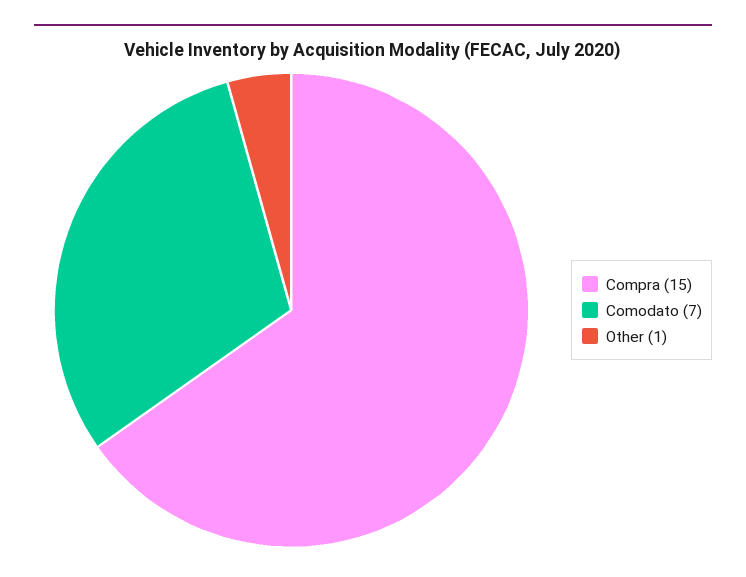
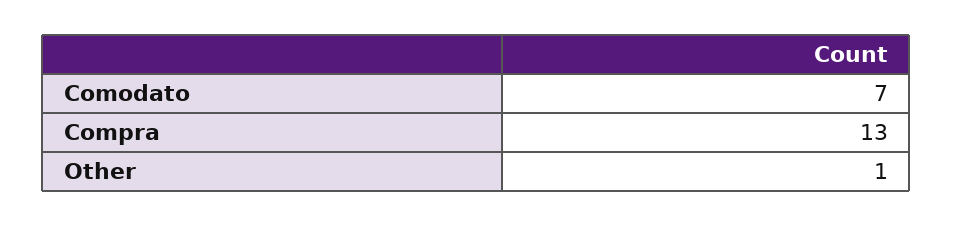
  {
-   "Compra": 15,
+   "Compra": 13,
    "Comodato": 7,
    "Other": 1
  }

